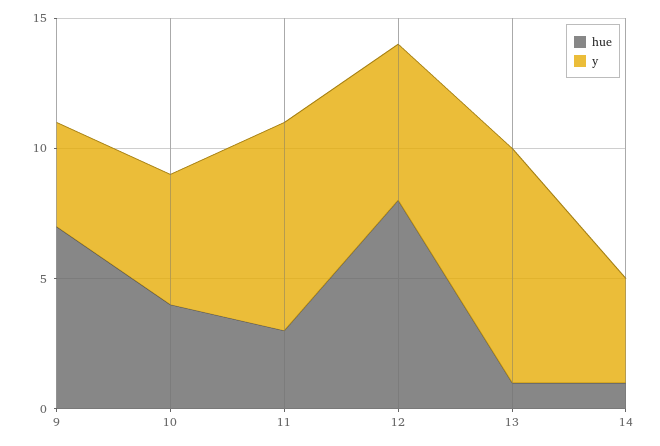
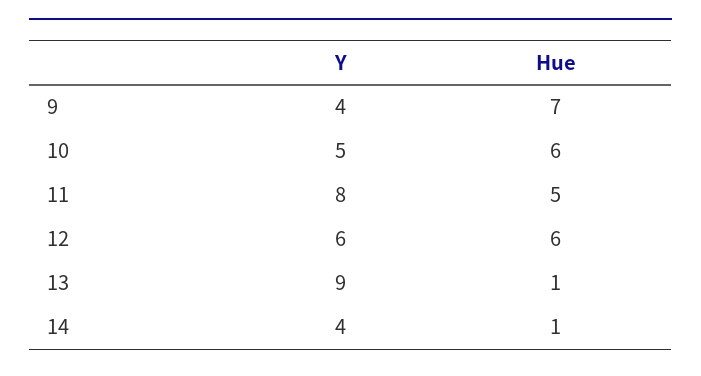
  {
    "hue": {
      "9": 7,
-     "10": 4,
+     "10": 6,
-     "11": 3,
+     "11": 5,
-     "12": 8,
+     "12": 6,
      "13": 1,
      "14": 1
    },
    "y": {
      "9": 4,
      "10": 5,
      "11": 8,
      "12": 6,
      "13": 9,
      "14": 4
    }
  }

